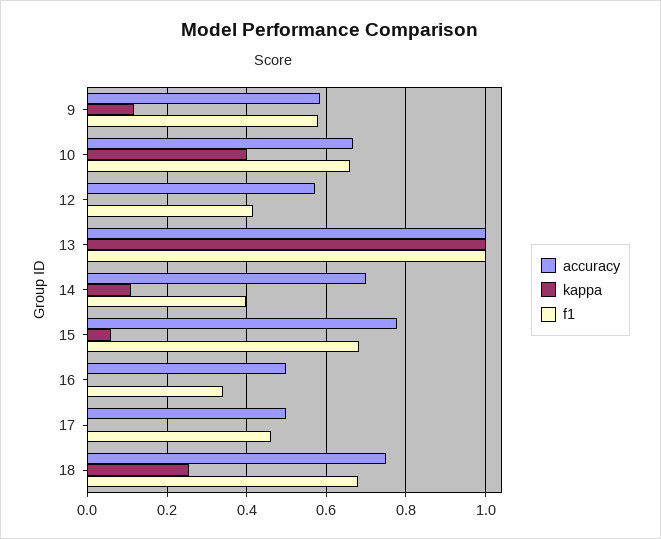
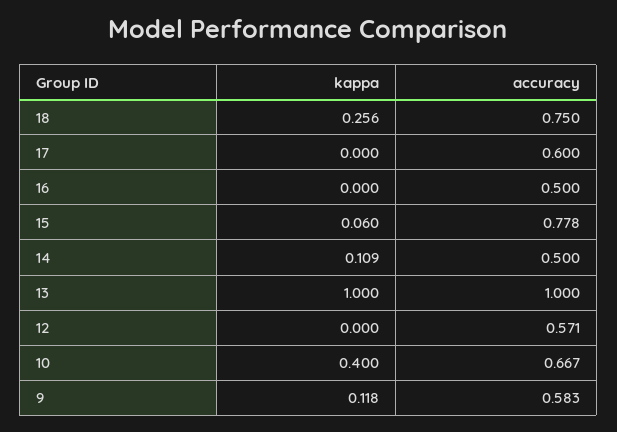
  {
    "accuracy": {
      "9": 0.583,
      "10": 0.667,
      "12": 0.571,
      "13": 1,
-     "14": 0.7,
+     "14": 0.5,
      "15": 0.778,
      "16": 0.5,
-     "17": 0.5,
+     "17": 0.6,
      "18": 0.75
    },
    "kappa": {
      "9": 0.118,
      "10": 0.4,
      "12": 0,
      "13": 1,
      "14": 0.109,
      "15": 0.06,
      "16": 0,
      "17": 0,
      "18": 0.256
-   },
+   }
-   "f1": {
-     "9": 0.58,
-     "10": 0.66,
-     "12": 0.42,
-     "13": 1,
-     "14": 0.4,
-     "15": 0.68,
-     "16": 0.34,
-     "17": 0.46,
-     "18": 0.68
-   }
  }

